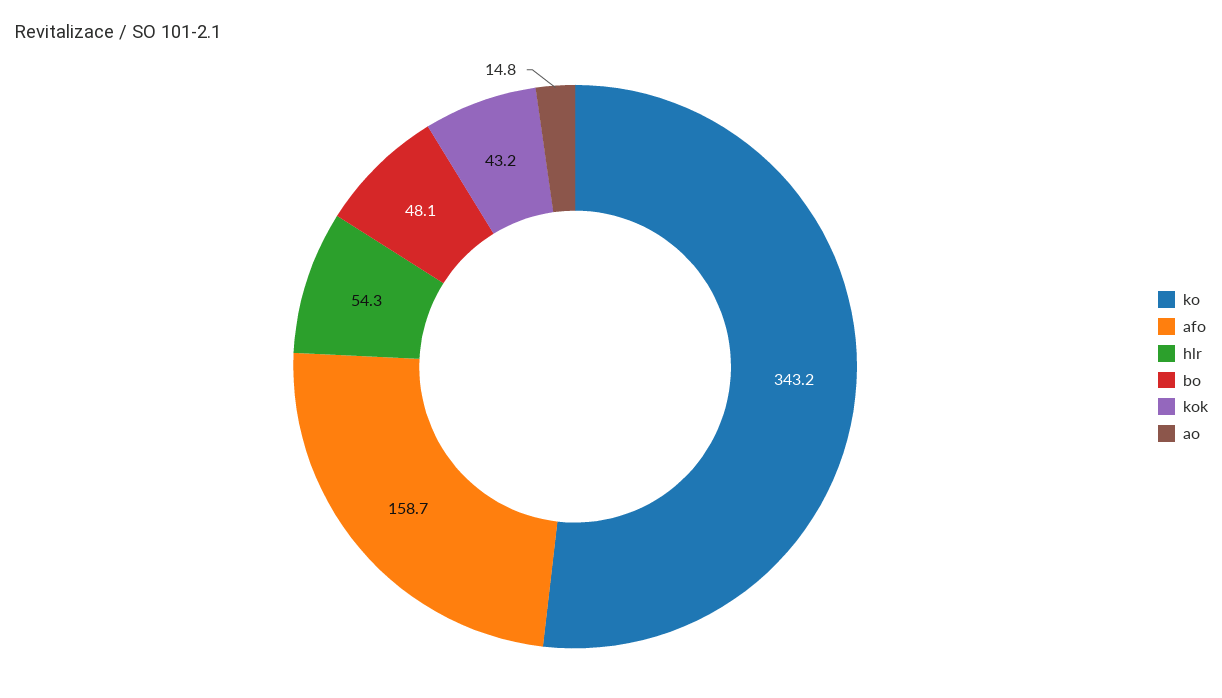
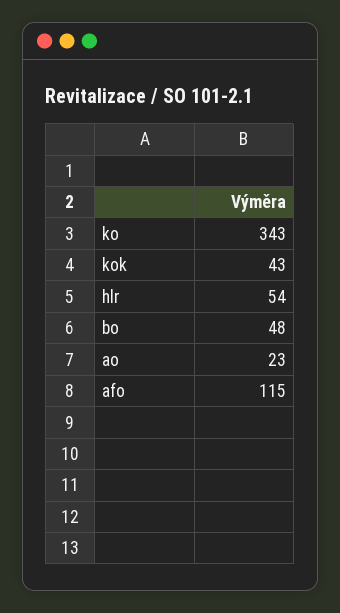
  {
    "ko": 343.2,
-   "afo": 158.7,
+   "afo": 115,
    "hlr": 54.3,
    "bo": 48.1,
    "kok": 43.2,
-   "ao": 14.8
+   "ao": 23
  }

